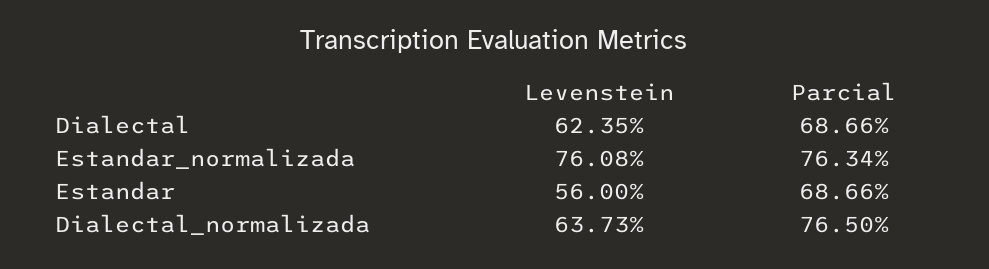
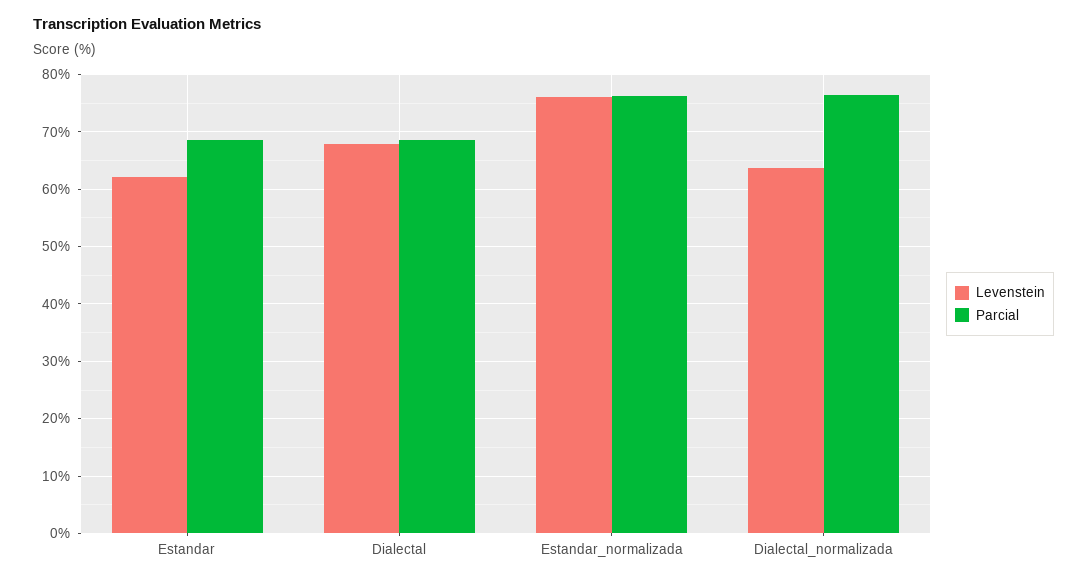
  {
    "Levenstein": {
-     "Dialectal": 62.35,
+     "Dialectal": 68,
      "Estandar_normalizada": 76.08,
-     "Estandar": 56,
+     "Estandar": 62,
      "Dialectal_normalizada": 63.73
    },
    "Parcial": {
      "Dialectal": 68.66,
      "Estandar_normalizada": 76.34,
      "Estandar": 68.66,
      "Dialectal_normalizada": 76.5
    }
  }

